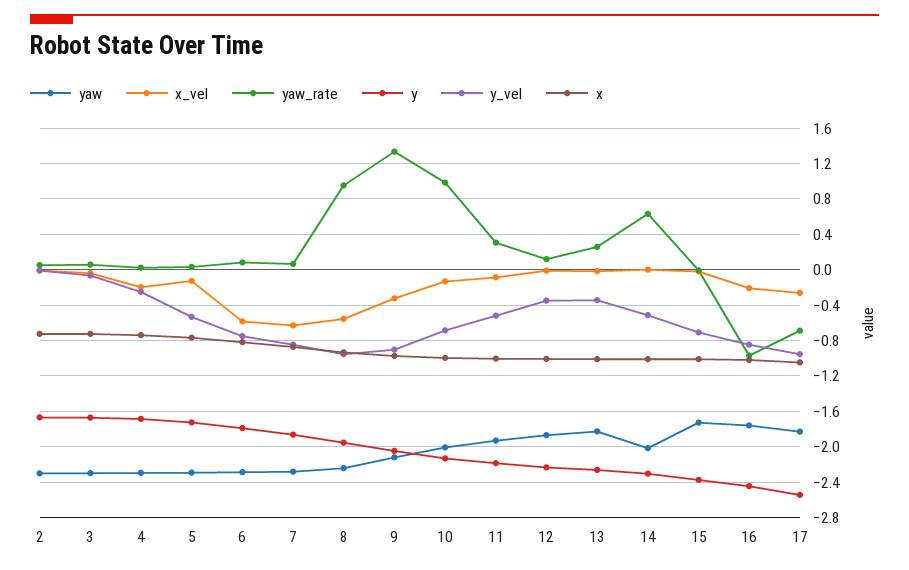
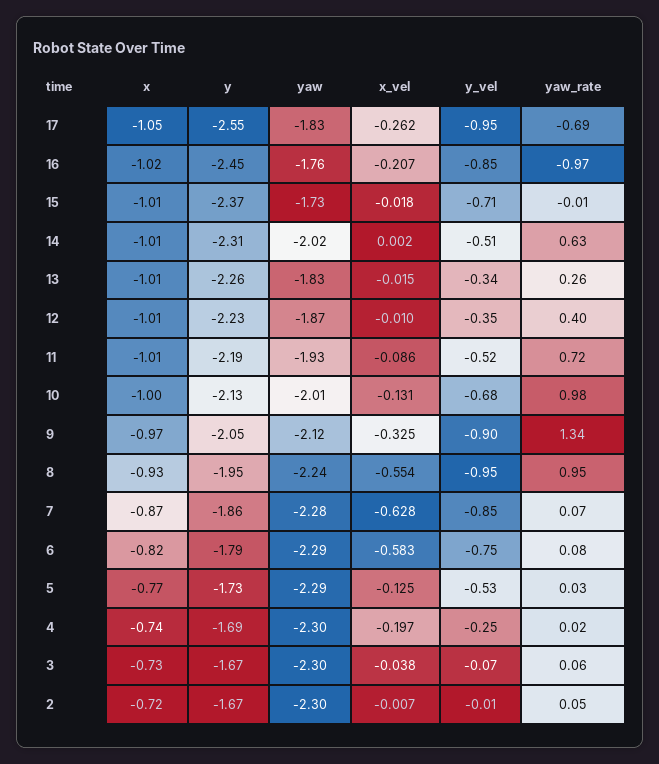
  {
    "yaw": {
      "2": -2.3,
      "3": -2.3,
      "4": -2.3,
      "5": -2.29,
      "6": -2.29,
      "7": -2.28,
      "8": -2.24,
      "9": -2.12,
      "10": -2.01,
      "11": -1.93,
      "12": -1.87,
      "13": -1.83,
      "14": -2.02,
      "15": -1.73,
      "16": -1.76,
      "17": -1.83
    },
    "x_vel": {
      "2": -0.007,
      "3": -0.038,
      "4": -0.197,
      "5": -0.125,
      "6": -0.583,
      "7": -0.628,
      "8": -0.554,
      "9": -0.325,
      "10": -0.131,
      "11": -0.086,
      "12": -0.01,
      "13": -0.015,
      "14": 0.002,
      "15": -0.018,
      "16": -0.207,
      "17": -0.262
    },
    "yaw_rate": {
      "2": 0.05,
      "3": 0.06,
      "4": 0.02,
      "5": 0.03,
      "6": 0.08,
      "7": 0.07,
      "8": 0.95,
      "9": 1.34,
      "10": 0.98,
-     "11": 0.3,
+     "11": 0.72,
-     "12": 0.1,
+     "12": 0.4,
      "13": 0.26,
      "14": 0.63,
      "15": -0.01,
      "16": -0.97,
      "17": -0.69
    },
    "y": {
      "2": -1.67,
      "3": -1.67,
      "4": -1.69,
      "5": -1.73,
      "6": -1.79,
      "7": -1.86,
      "8": -1.95,
      "9": -2.05,
      "10": -2.13,
      "11": -2.19,
      "12": -2.23,
      "13": -2.26,
      "14": -2.31,
      "15": -2.37,
      "16": -2.45,
      "17": -2.55
    },
    "y_vel": {
      "2": -0.01,
      "3": -0.07,
      "4": -0.25,
      "5": -0.53,
      "6": -0.75,
      "7": -0.85,
      "8": -0.95,
      "9": -0.9,
      "10": -0.68,
      "11": -0.52,
      "12": -0.35,
      "13": -0.34,
      "14": -0.51,
      "15": -0.71,
      "16": -0.85,
      "17": -0.95
    },
    "x": {
      "2": -0.72,
      "3": -0.73,
      "4": -0.74,
      "5": -0.77,
      "6": -0.82,
      "7": -0.87,
      "8": -0.93,
      "9": -0.97,
      "10": -1,
      "11": -1.01,
      "12": -1.01,
      "13": -1.01,
      "14": -1.01,
      "15": -1.01,
      "16": -1.02,
      "17": -1.05
    }
  }

